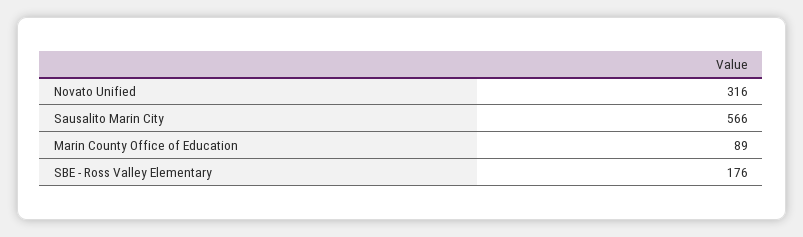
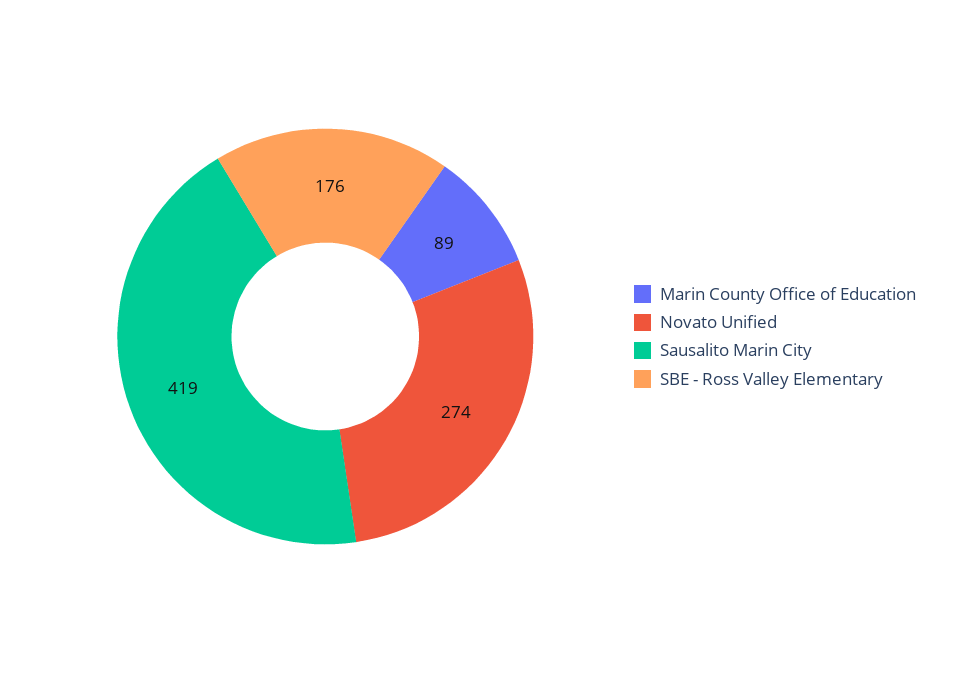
  {
-   "Novato Unified": 316,
+   "Novato Unified": 274,
-   "Sausalito Marin City": 566,
+   "Sausalito Marin City": 419,
    "Marin County Office of Education": 89,
    "SBE - Ross Valley Elementary": 176
  }

